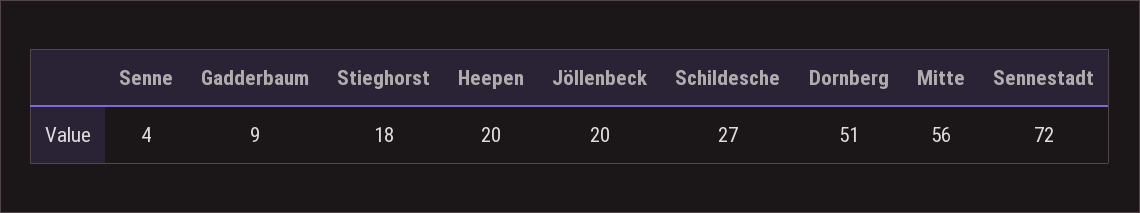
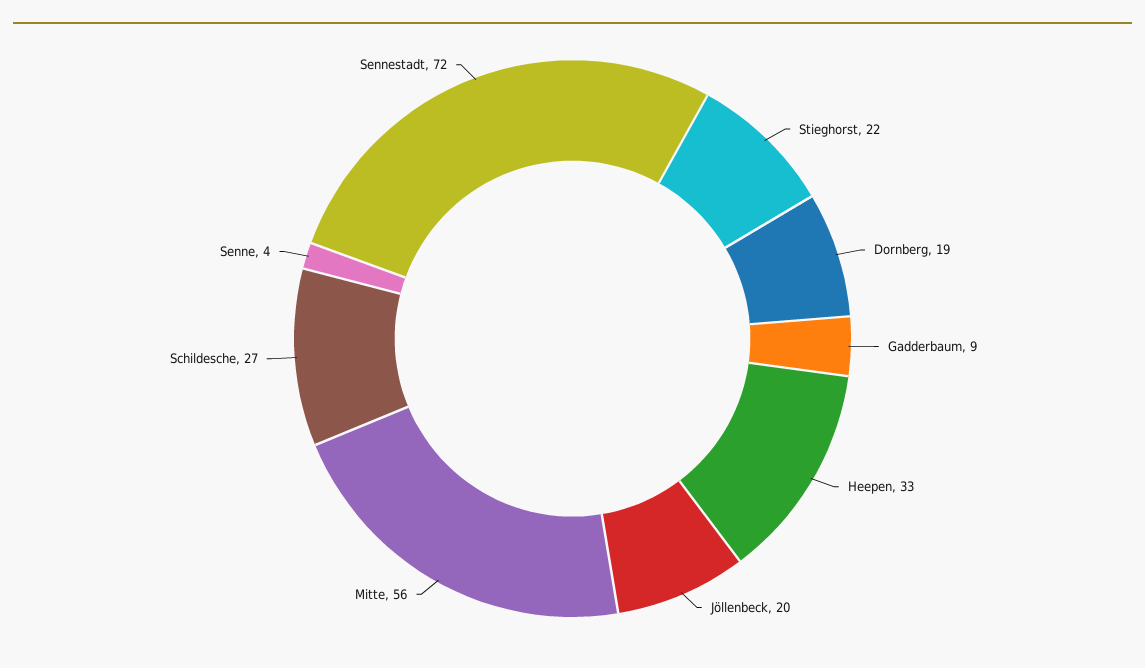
  {
    "Senne": 4,
    "Gadderbaum": 9,
-   "Stieghorst": 18,
+   "Stieghorst": 22,
-   "Heepen": 20,
+   "Heepen": 33,
    "Jöllenbeck": 20,
    "Schildesche": 27,
-   "Dornberg": 51,
+   "Dornberg": 19,
    "Mitte": 56,
    "Sennestadt": 72
  }

